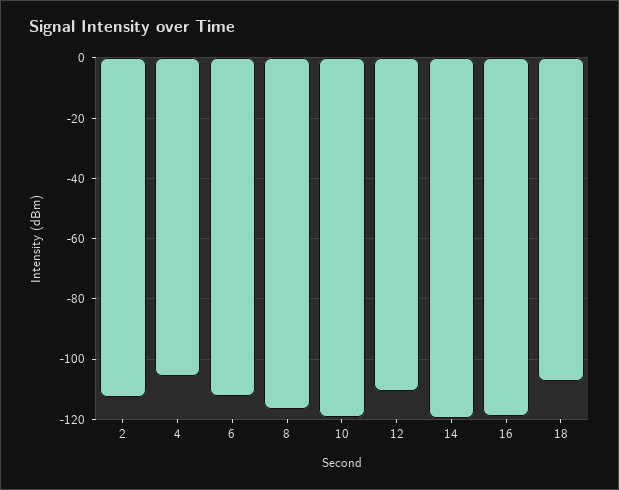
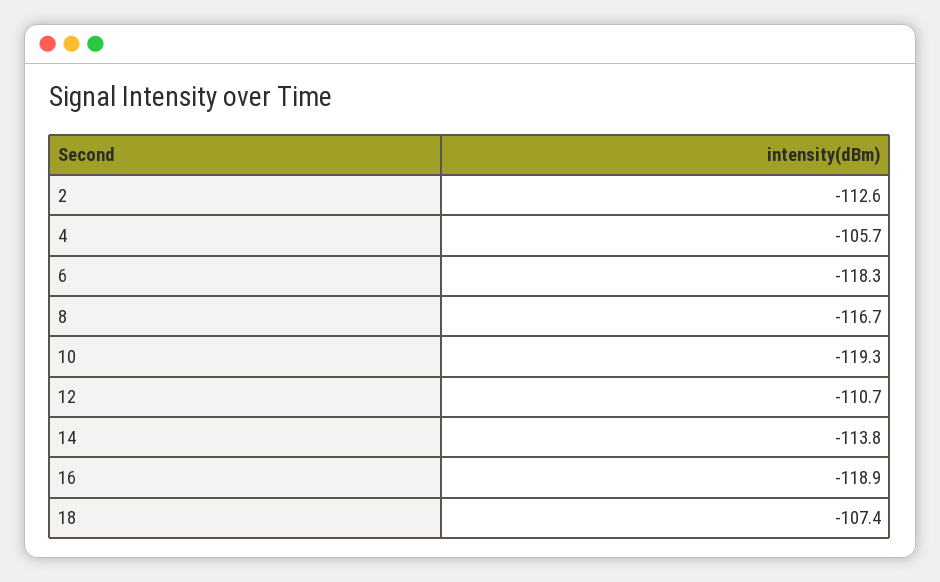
  {
    "2": -112.6,
    "4": -105.7,
-   "6": -112,
+   "6": -118.3,
    "8": -116.7,
    "10": -119.3,
    "12": -110.7,
-   "14": -120,
+   "14": -113.8,
    "16": -118.9,
    "18": -107.4
  }

